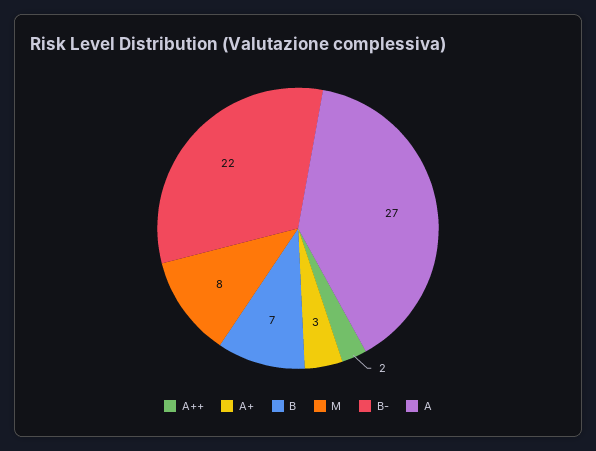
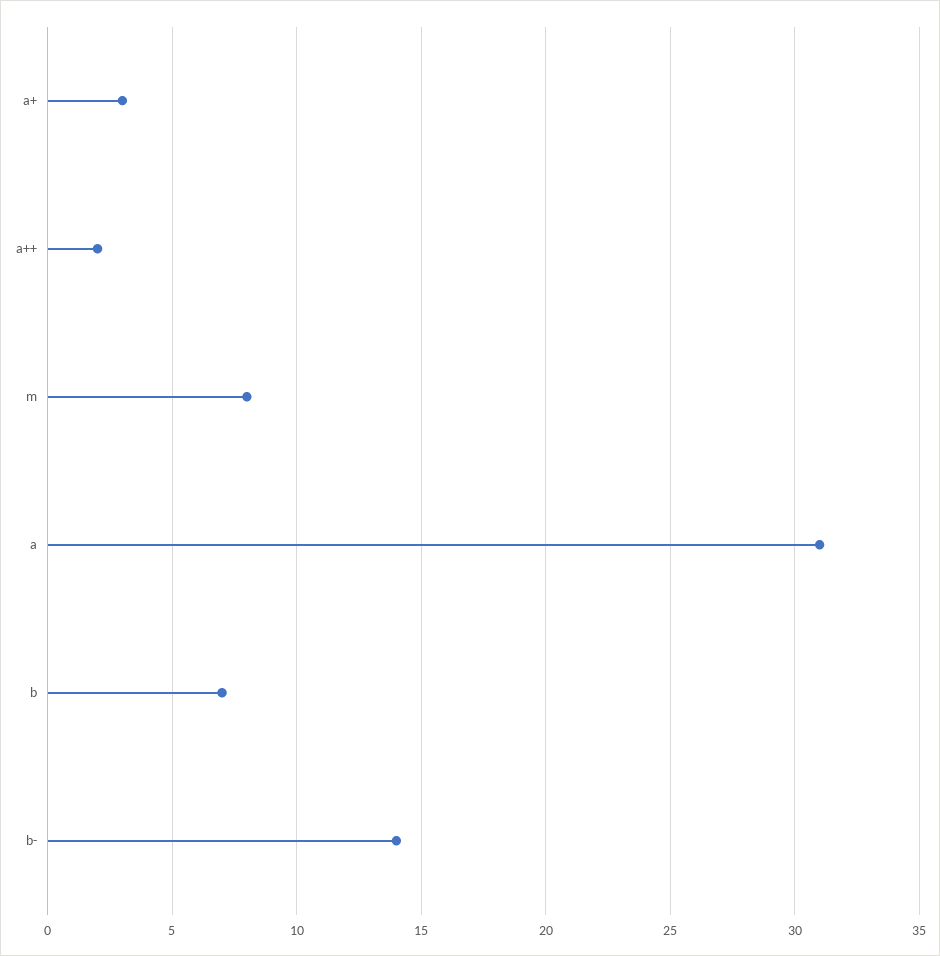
  {
    "A++": 2,
    "A+": 3,
    "B": 7,
    "M": 8,
-   "B-": 22,
+   "B-": 14,
-   "A": 27
+   "A": 31
  }

